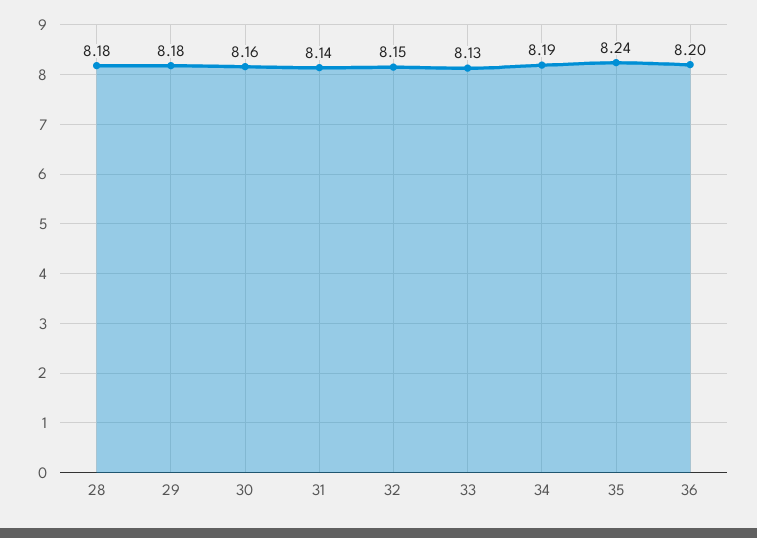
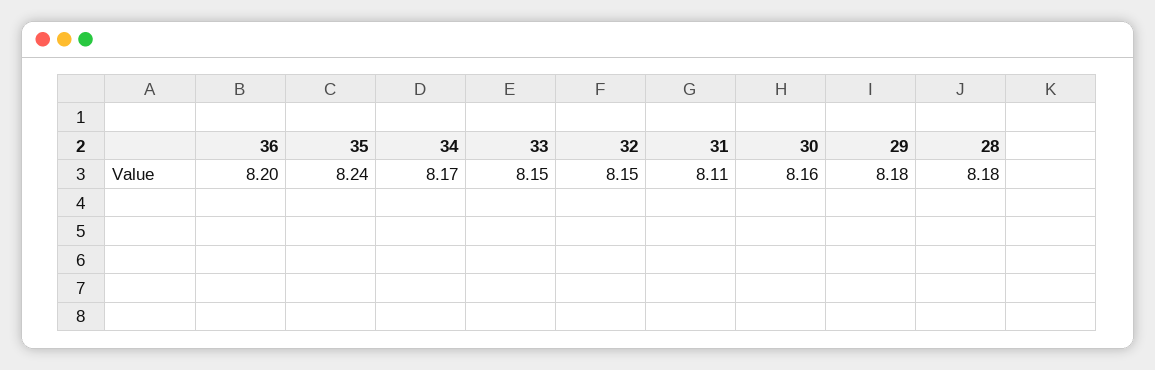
  {
    "28": 8.18,
    "29": 8.18,
    "30": 8.16,
-   "31": 8.14,
+   "31": 8.11,
    "32": 8.15,
-   "33": 8.13,
+   "33": 8.15,
-   "34": 8.19,
+   "34": 8.17,
    "35": 8.24,
    "36": 8.2
  }

